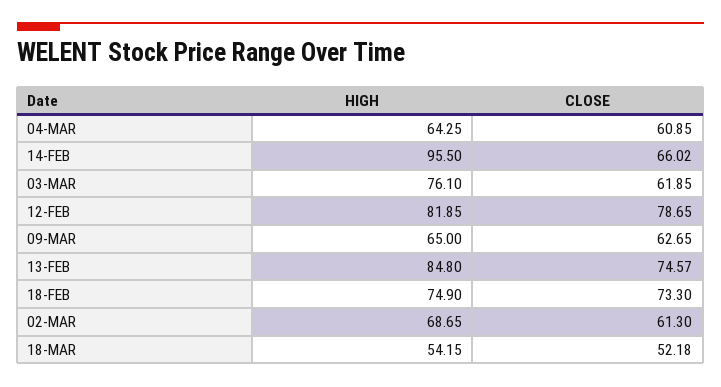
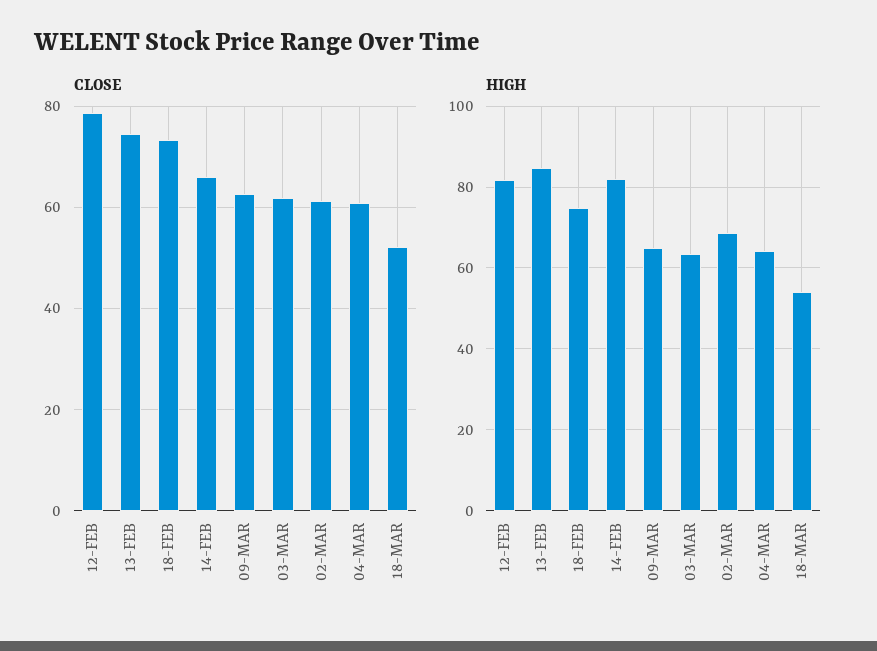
  {
    "HIGH": {
      "04-MAR": 64.25,
-     "14-FEB": 95.5,
+     "14-FEB": 82,
-     "03-MAR": 76.1,
+     "03-MAR": 64,
      "12-FEB": 81.85,
      "09-MAR": 65,
      "13-FEB": 84.8,
      "18-FEB": 74.9,
      "02-MAR": 68.65,
      "18-MAR": 54.15
    },
    "CLOSE": {
      "04-MAR": 60.85,
      "14-FEB": 66.02,
      "03-MAR": 61.85,
      "12-FEB": 78.65,
      "09-MAR": 62.65,
      "13-FEB": 74.57,
      "18-FEB": 73.3,
      "02-MAR": 61.3,
      "18-MAR": 52.18
    }
  }

